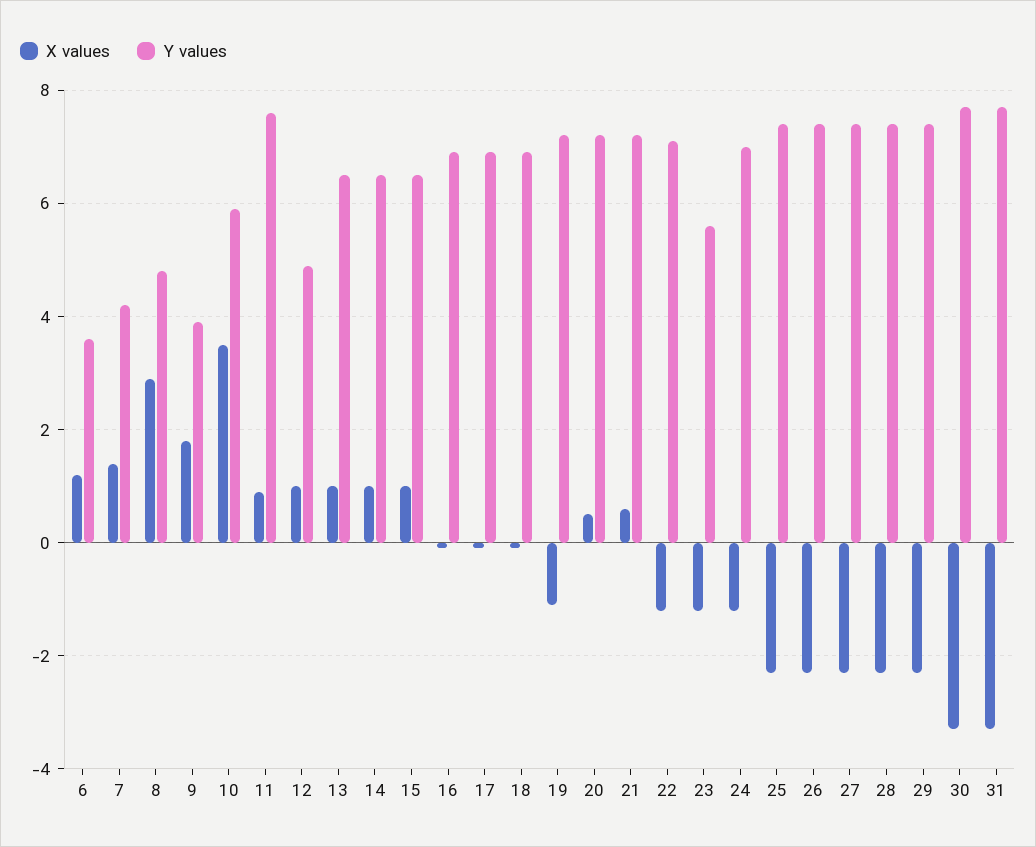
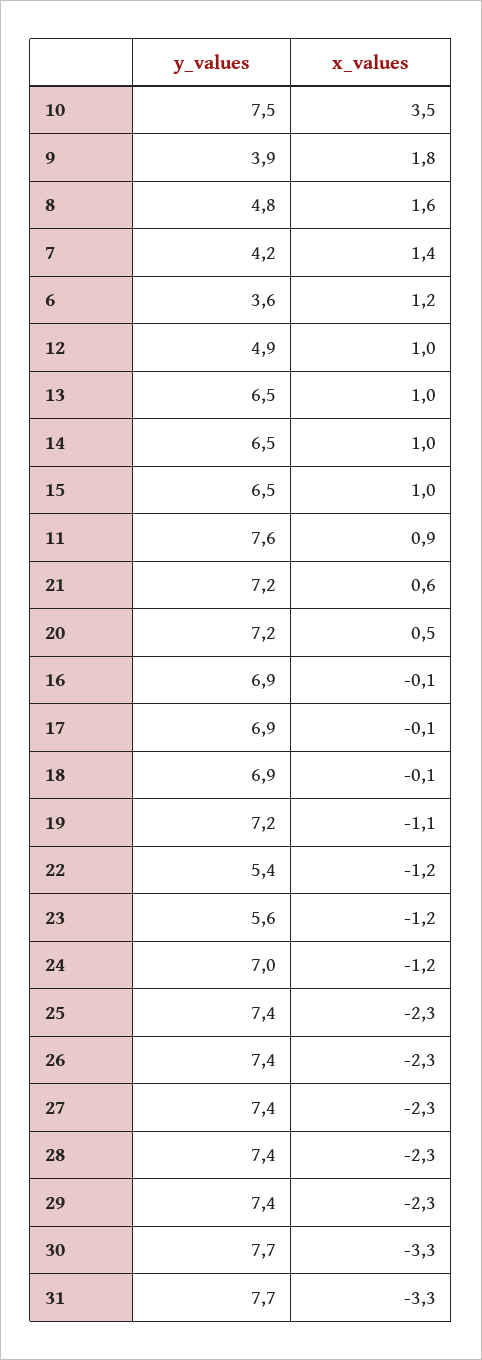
  {
    "X values": {
      "6": 1.2,
      "7": 1.4,
-     "8": 3,
+     "8": 1.6,
      "9": 1.8,
      "10": 3.5,
      "11": 0.9,
      "12": 1,
      "13": 1,
      "14": 1,
      "15": 1,
      "16": -0.1,
      "17": -0.1,
      "18": -0.1,
      "19": -1.1,
      "20": 0.5,
      "21": 0.6,
      "22": -1.2,
      "23": -1.2,
      "24": -1.2,
      "25": -2.3,
      "26": -2.3,
      "27": -2.3,
      "28": -2.3,
      "29": -2.3,
      "30": -3.3,
      "31": -3.3
    },
    "Y values": {
      "6": 3.6,
      "7": 4.2,
      "8": 4.8,
      "9": 3.9,
-     "10": 6,
+     "10": 7.5,
      "11": 7.6,
      "12": 4.9,
      "13": 6.5,
      "14": 6.5,
      "15": 6.5,
      "16": 6.9,
      "17": 6.9,
      "18": 6.9,
      "19": 7.2,
      "20": 7.2,
      "21": 7.2,
-     "22": 7,
+     "22": 5.4,
      "23": 5.6,
      "24": 7,
      "25": 7.4,
      "26": 7.4,
      "27": 7.4,
      "28": 7.4,
      "29": 7.4,
      "30": 7.7,
      "31": 7.7
    }
  }

